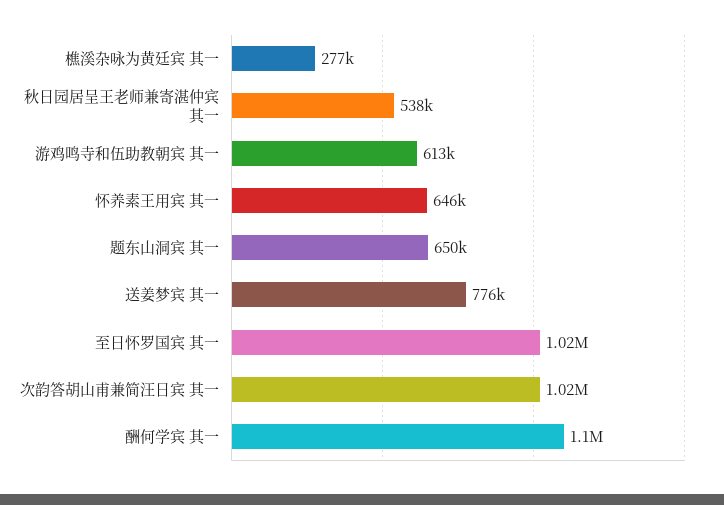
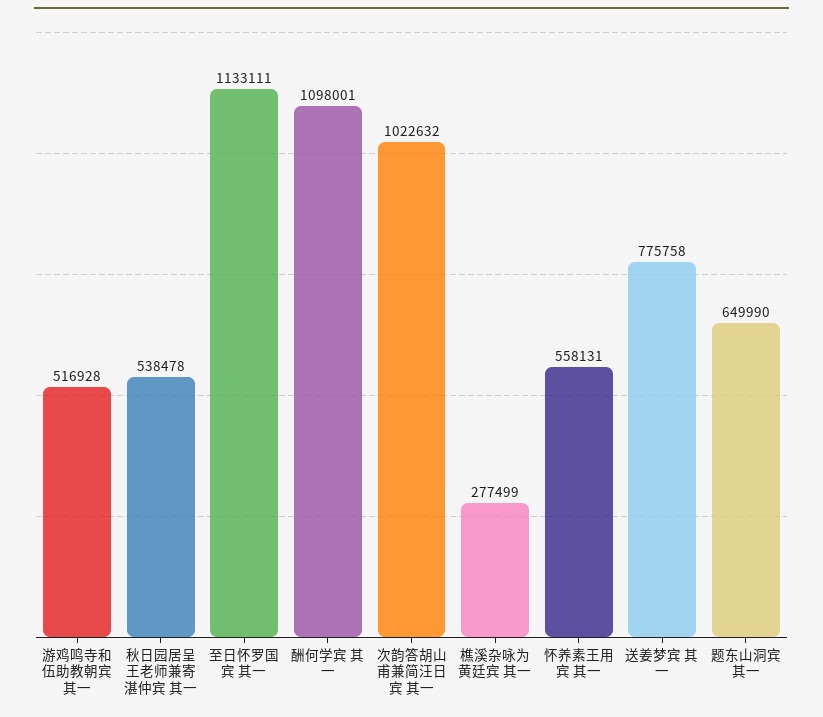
  {
    "樵溪杂咏为黄廷宾 其一": 277499,
    "秋日园居呈王老师兼寄湛仲宾 其一": 538478,
-   "游鸡鸣寺和伍助教朝宾 其一": 613000,
+   "游鸡鸣寺和伍助教朝宾 其一": 516928,
-   "怀养素王用宾 其一": 646000,
+   "怀养素王用宾 其一": 558131,
    "题东山洞宾 其一": 649990,
    "送姜梦宾 其一": 775758,
-   "至日怀罗国宾 其一": 1020000,
+   "至日怀罗国宾 其一": 1133111,
    "次韵答胡山甫兼简汪日宾 其一": 1022632,
    "酬何学宾 其一": 1098001
  }

